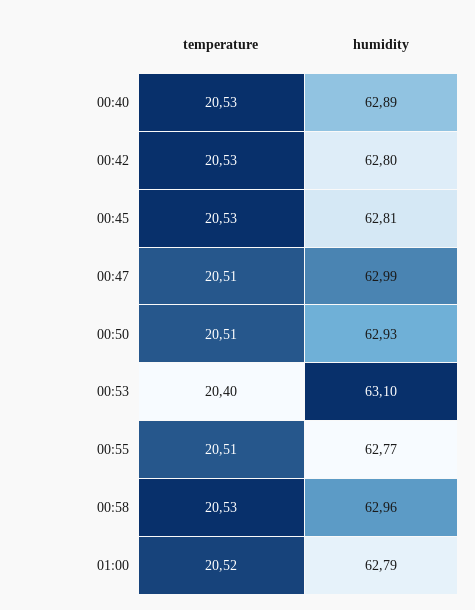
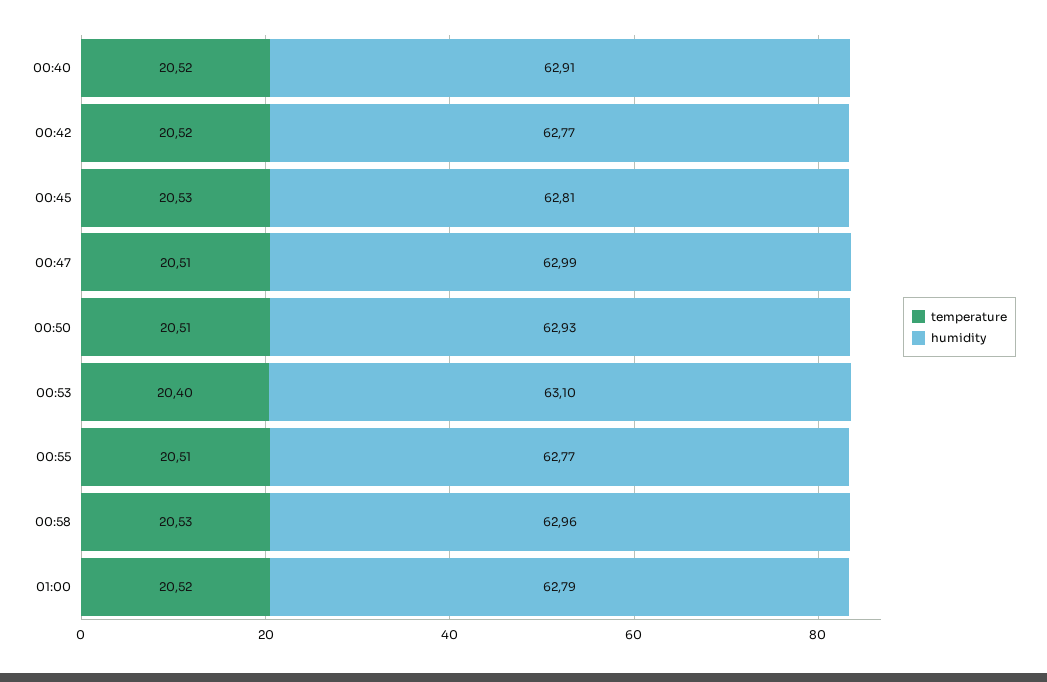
  {
    "temperature": {
-     "00:40": 20.53,
+     "00:40": 20.52,
-     "00:42": 20.53,
+     "00:42": 20.52,
      "00:45": 20.53,
      "00:47": 20.51,
      "00:50": 20.51,
      "00:53": 20.4,
      "00:55": 20.51,
      "00:58": 20.53,
      "01:00": 20.52
    },
    "humidity": {
-     "00:40": 62.89,
+     "00:40": 62.91,
-     "00:42": 62.8,
+     "00:42": 62.77,
      "00:45": 62.81,
      "00:47": 62.99,
      "00:50": 62.93,
      "00:53": 63.1,
      "00:55": 62.77,
      "00:58": 62.96,
      "01:00": 62.79
    }
  }

